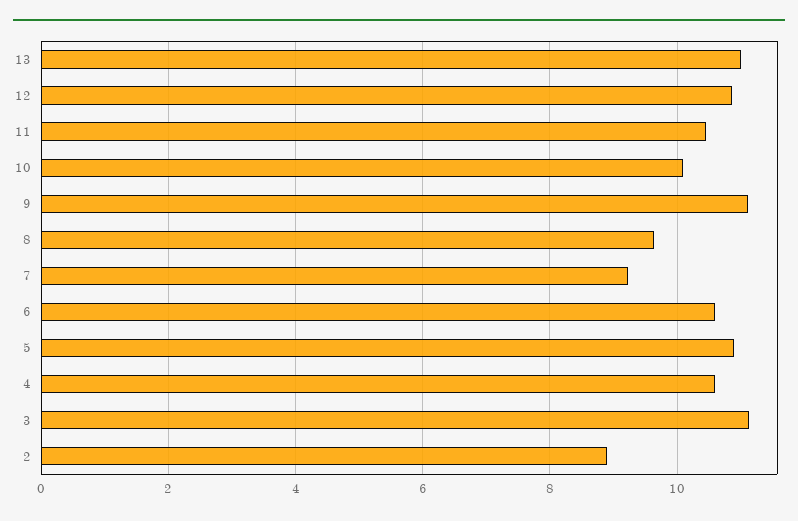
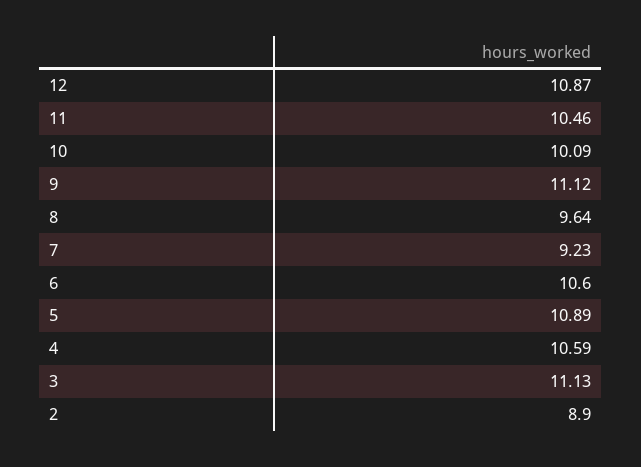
  {
-   "13": 11,
    "12": 10.87,
    "11": 10.46,
    "10": 10.09,
    "9": 11.12,
    "8": 9.64,
    "7": 9.23,
    "6": 10.6,
    "5": 10.89,
    "4": 10.59,
    "3": 11.13,
    "2": 8.9
  }

